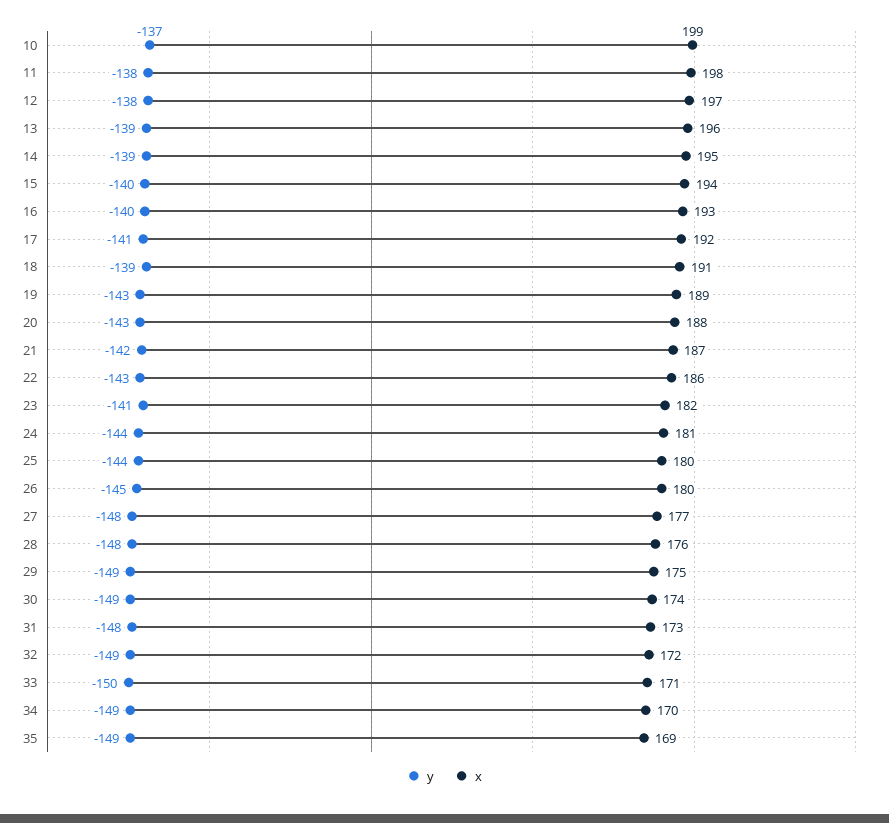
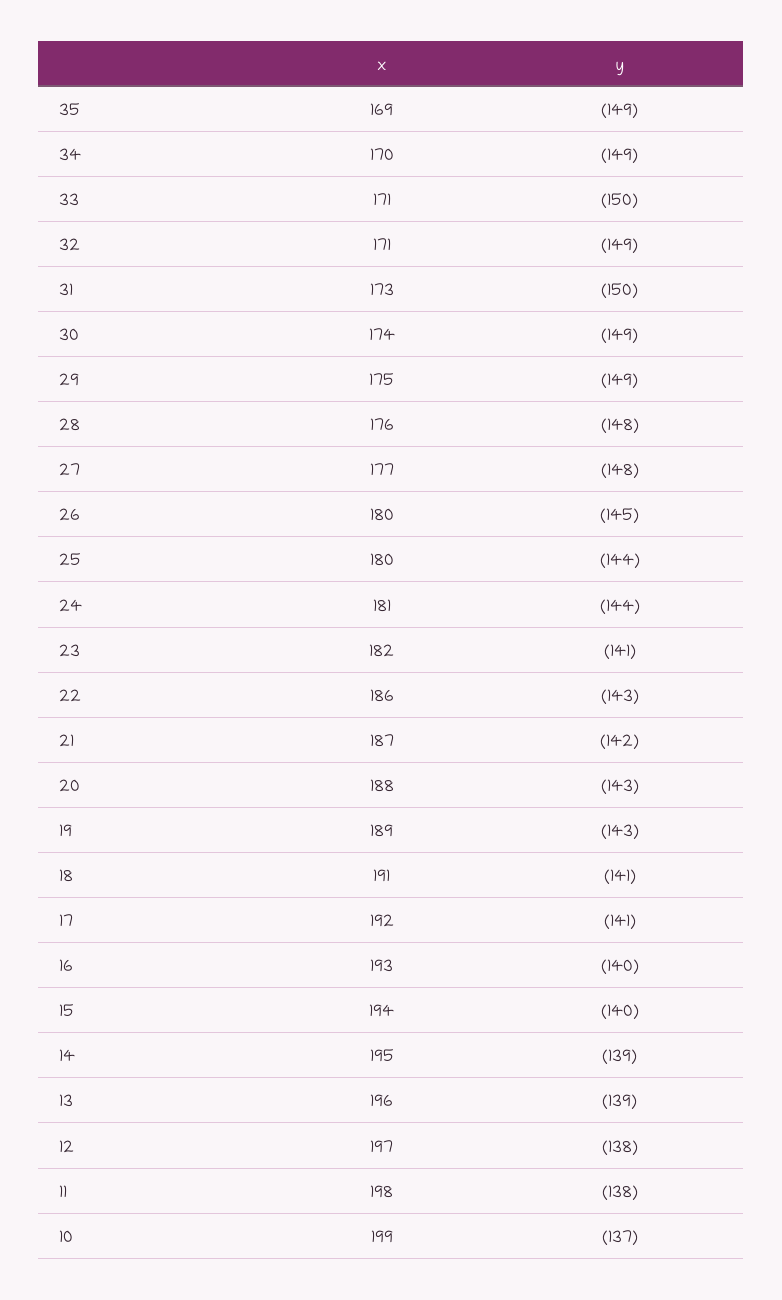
  {
    "y": {
      "10": -137,
      "11": -138,
      "12": -138,
      "13": -139,
      "14": -139,
      "15": -140,
      "16": -140,
      "17": -141,
-     "18": -139,
+     "18": -141,
      "19": -143,
      "20": -143,
      "21": -142,
      "22": -143,
      "23": -141,
      "24": -144,
      "25": -144,
      "26": -145,
      "27": -148,
      "28": -148,
      "29": -149,
      "30": -149,
-     "31": -148,
+     "31": -150,
      "32": -149,
      "33": -150,
      "34": -149,
      "35": -149
    },
    "x": {
      "10": 199,
      "11": 198,
      "12": 197,
      "13": 196,
      "14": 195,
      "15": 194,
      "16": 193,
      "17": 192,
      "18": 191,
      "19": 189,
      "20": 188,
      "21": 187,
      "22": 186,
      "23": 182,
      "24": 181,
      "25": 180,
      "26": 180,
      "27": 177,
      "28": 176,
      "29": 175,
      "30": 174,
      "31": 173,
-     "32": 172,
+     "32": 171,
      "33": 171,
      "34": 170,
      "35": 169
    }
  }

